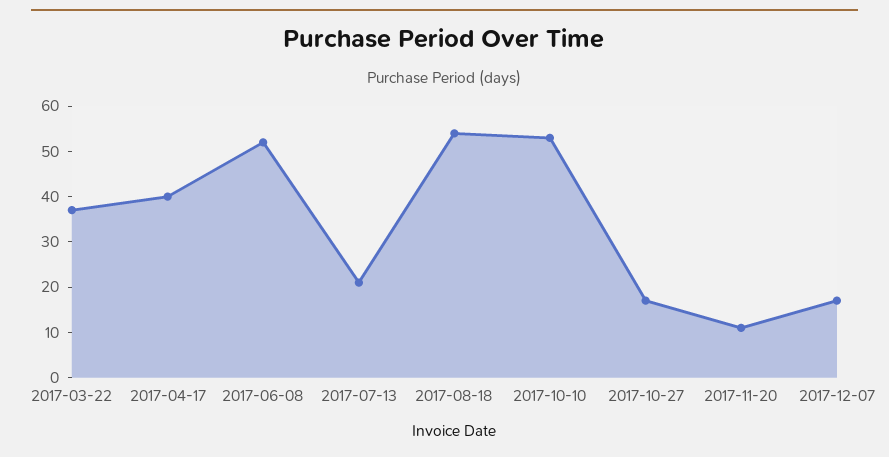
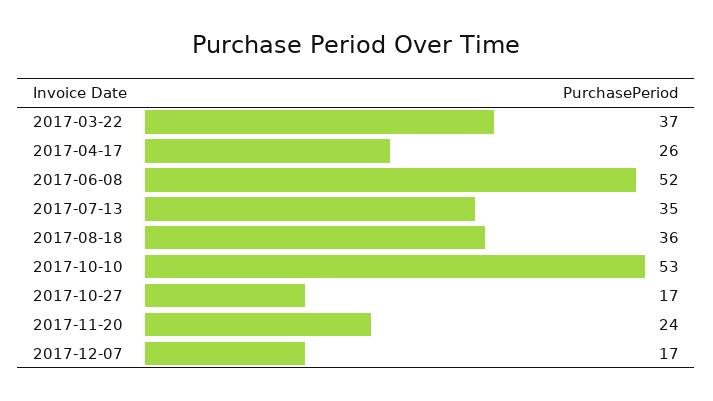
  {
    "2017-03-22": 37,
-   "2017-04-17": 40,
+   "2017-04-17": 26,
    "2017-06-08": 52,
-   "2017-07-13": 20,
+   "2017-07-13": 35,
-   "2017-08-18": 55,
+   "2017-08-18": 36,
    "2017-10-10": 53,
    "2017-10-27": 17,
-   "2017-11-20": 10,
+   "2017-11-20": 24,
    "2017-12-07": 17
  }

